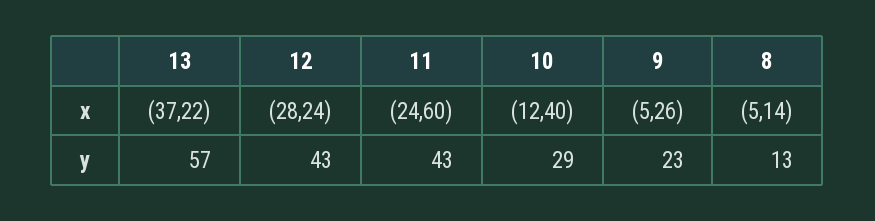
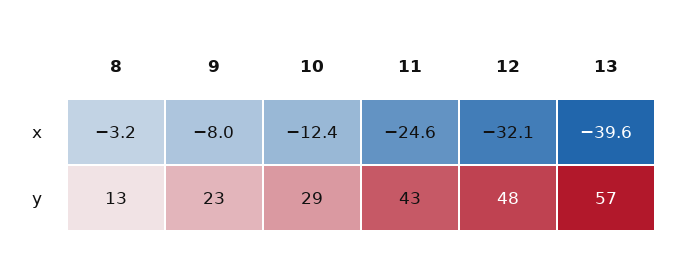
  {
    "13": {
-     "x": -37.22,
+     "x": -39.6,
      "y": 57
    },
    "12": {
-     "x": -28.24,
+     "x": -32.1,
-     "y": 43
+     "y": 48
    },
    "11": {
      "x": -24.6,
      "y": 43
    },
    "10": {
      "x": -12.4,
      "y": 29
    },
    "9": {
-     "x": -5.26,
+     "x": -8,
      "y": 23
    },
    "8": {
-     "x": -5.14,
+     "x": -3.2,
      "y": 13
    }
  }

